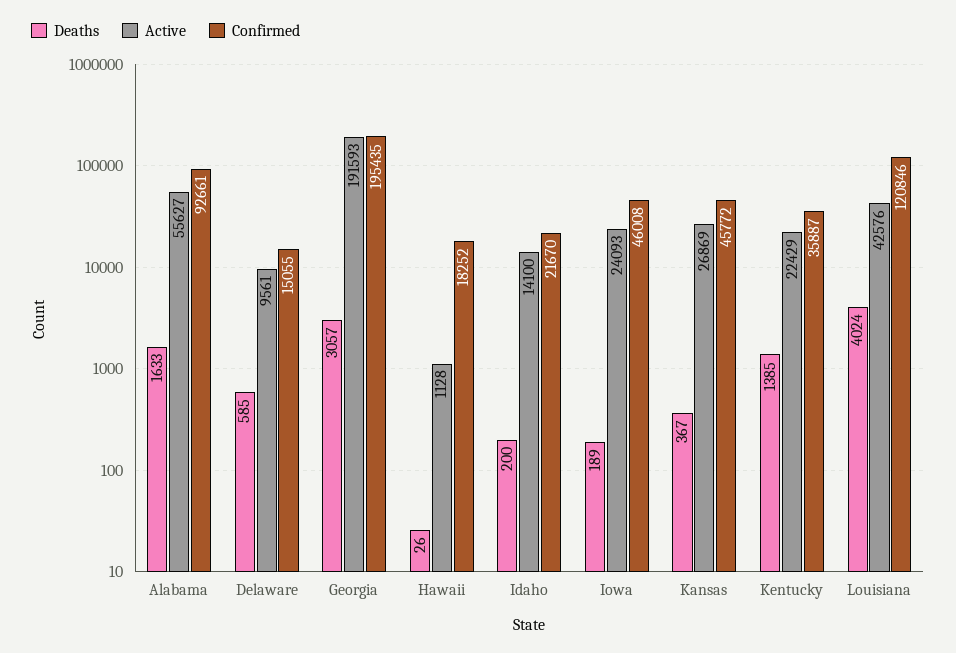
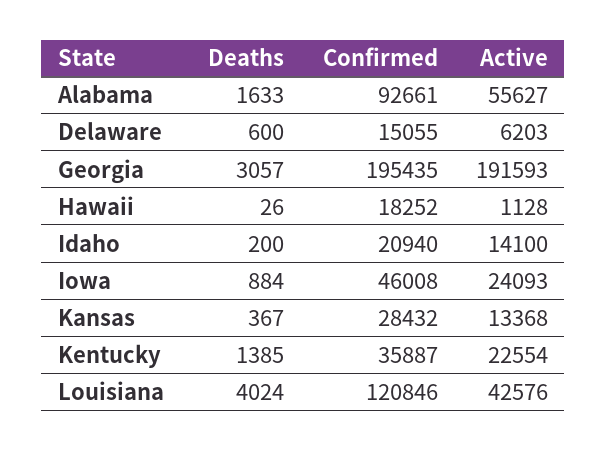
  {
    "Deaths": {
      "Alabama": 1633,
-     "Delaware": 585,
+     "Delaware": 600,
      "Georgia": 3057,
      "Hawaii": 26,
      "Idaho": 200,
-     "Iowa": 189,
+     "Iowa": 884,
      "Kansas": 367,
      "Kentucky": 1385,
      "Louisiana": 4024
    },
    "Active": {
      "Alabama": 55627,
-     "Delaware": 9561,
+     "Delaware": 6203,
      "Georgia": 191593,
      "Hawaii": 1128,
      "Idaho": 14100,
      "Iowa": 24093,
-     "Kansas": 26869,
+     "Kansas": 13368,
-     "Kentucky": 22429,
+     "Kentucky": 22554,
      "Louisiana": 42576
    },
    "Confirmed": {
      "Alabama": 92661,
      "Delaware": 15055,
      "Georgia": 195435,
      "Hawaii": 18252,
-     "Idaho": 21670,
+     "Idaho": 20940,
      "Iowa": 46008,
-     "Kansas": 45772,
+     "Kansas": 28432,
      "Kentucky": 35887,
      "Louisiana": 120846
    }
  }

